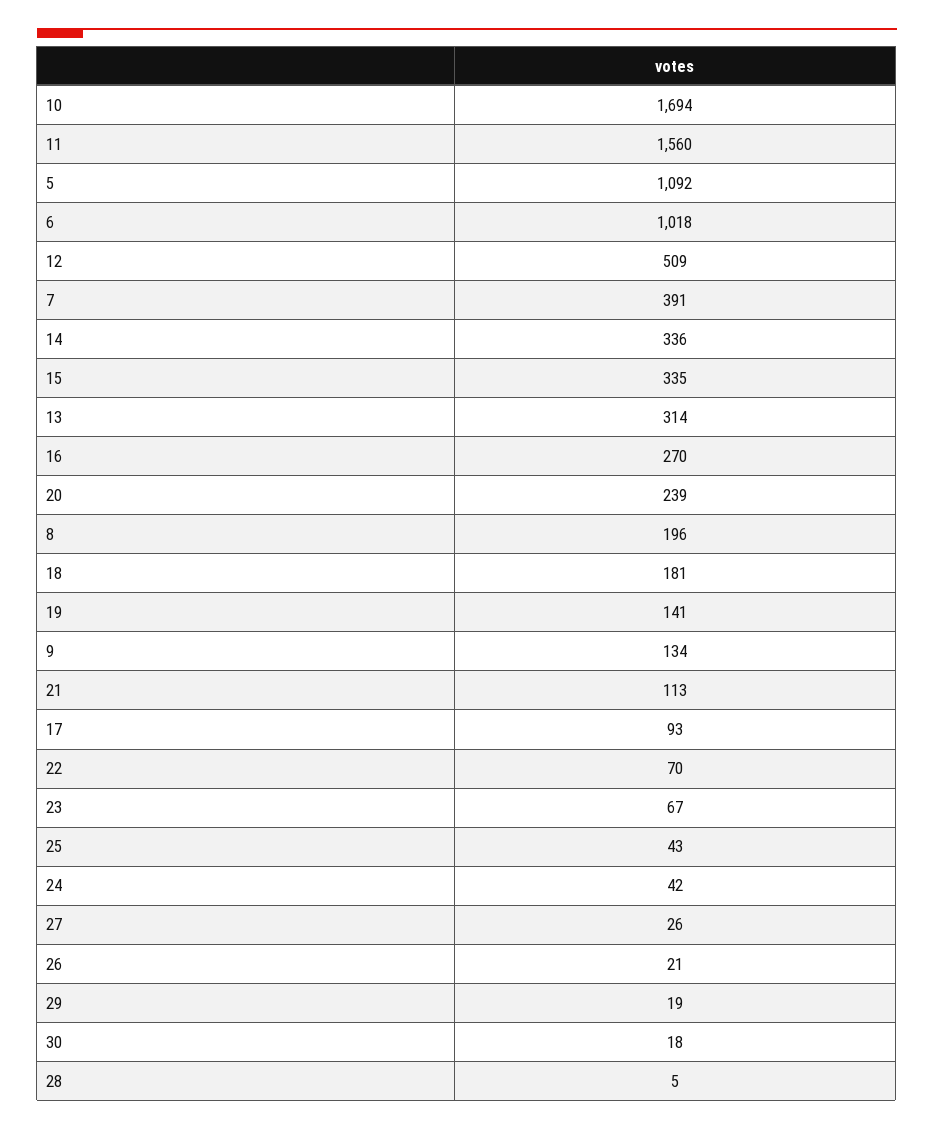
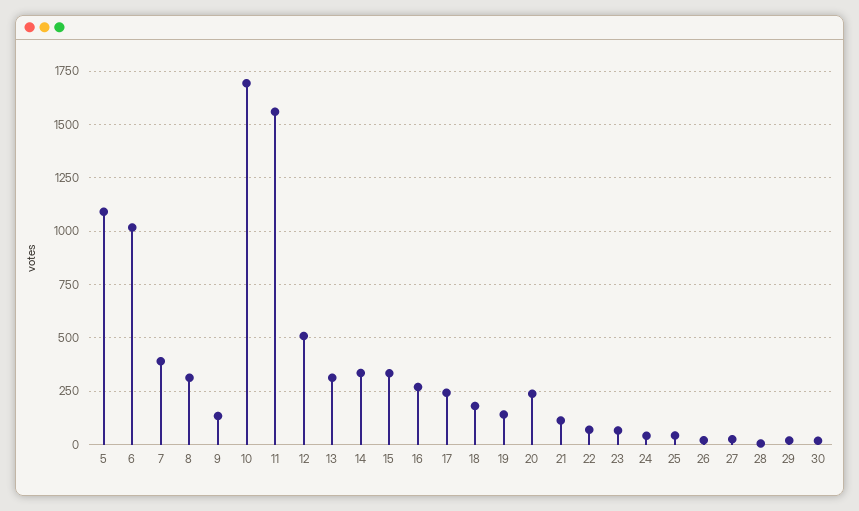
  {
    "10": 1694,
    "11": 1560,
    "5": 1092,
    "6": 1018,
    "12": 509,
    "7": 391,
    "14": 336,
    "15": 335,
    "13": 314,
    "16": 270,
    "20": 239,
-   "8": 196,
+   "8": 300,
    "18": 181,
    "19": 141,
    "9": 134,
    "21": 113,
-   "17": 93,
+   "17": 250,
    "22": 70,
    "23": 67,
    "25": 43,
    "24": 42,
    "27": 26,
    "26": 21,
    "29": 19,
    "30": 18,
    "28": 5
  }

